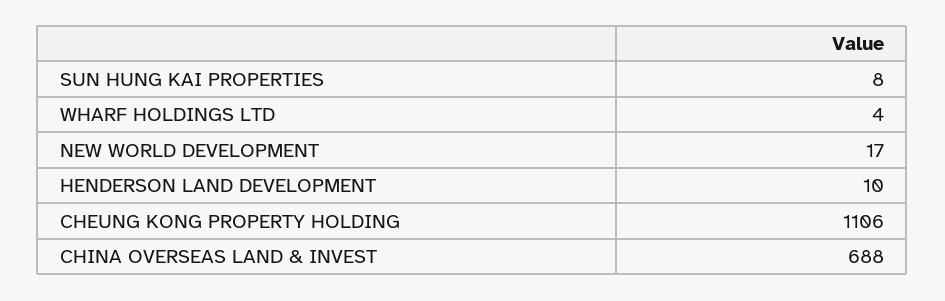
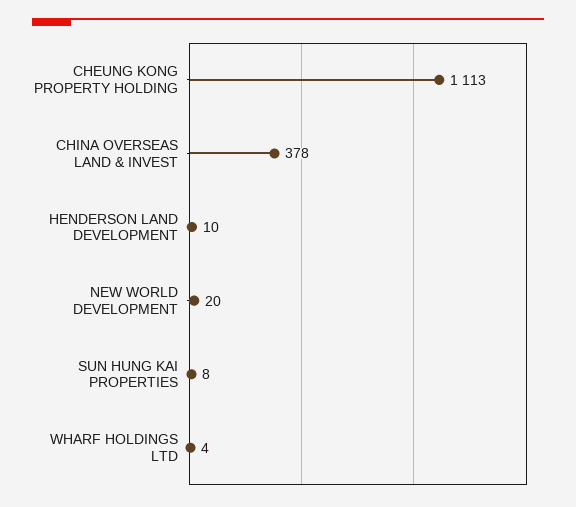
  {
    "SUN HUNG KAI PROPERTIES": 8,
    "WHARF HOLDINGS LTD": 4,
-   "NEW WORLD DEVELOPMENT": 17,
+   "NEW WORLD DEVELOPMENT": 20,
    "HENDERSON LAND DEVELOPMENT": 10,
-   "CHEUNG KONG PROPERTY HOLDING": 1106,
+   "CHEUNG KONG PROPERTY HOLDING": 1113,
-   "CHINA OVERSEAS LAND & INVEST": 688
+   "CHINA OVERSEAS LAND & INVEST": 378
  }

